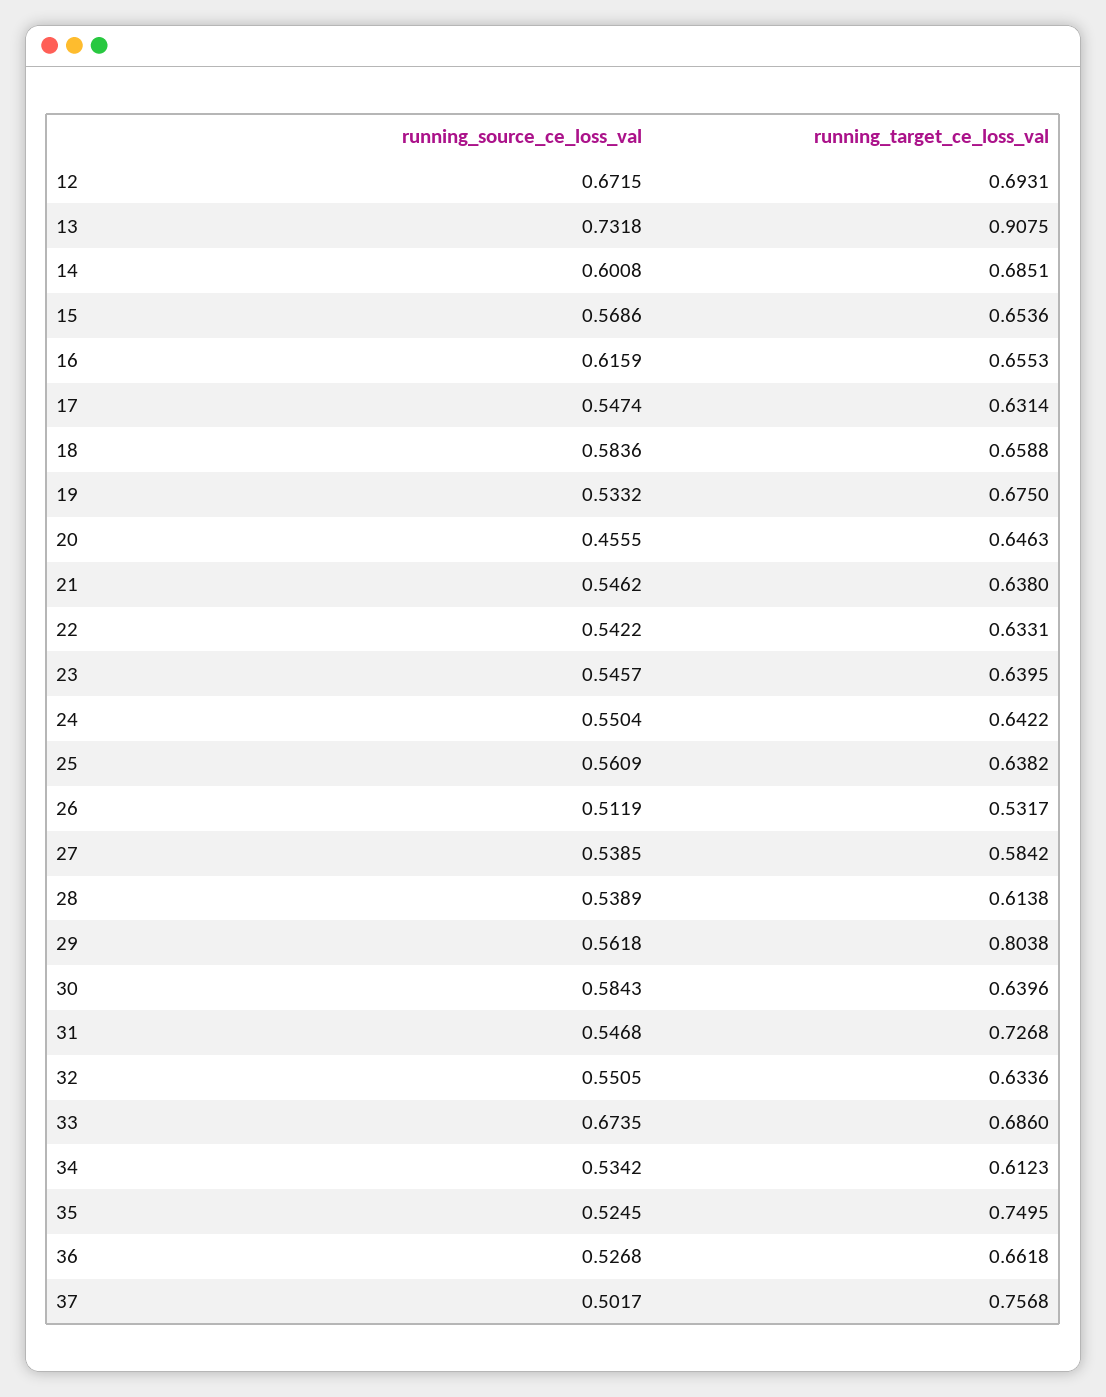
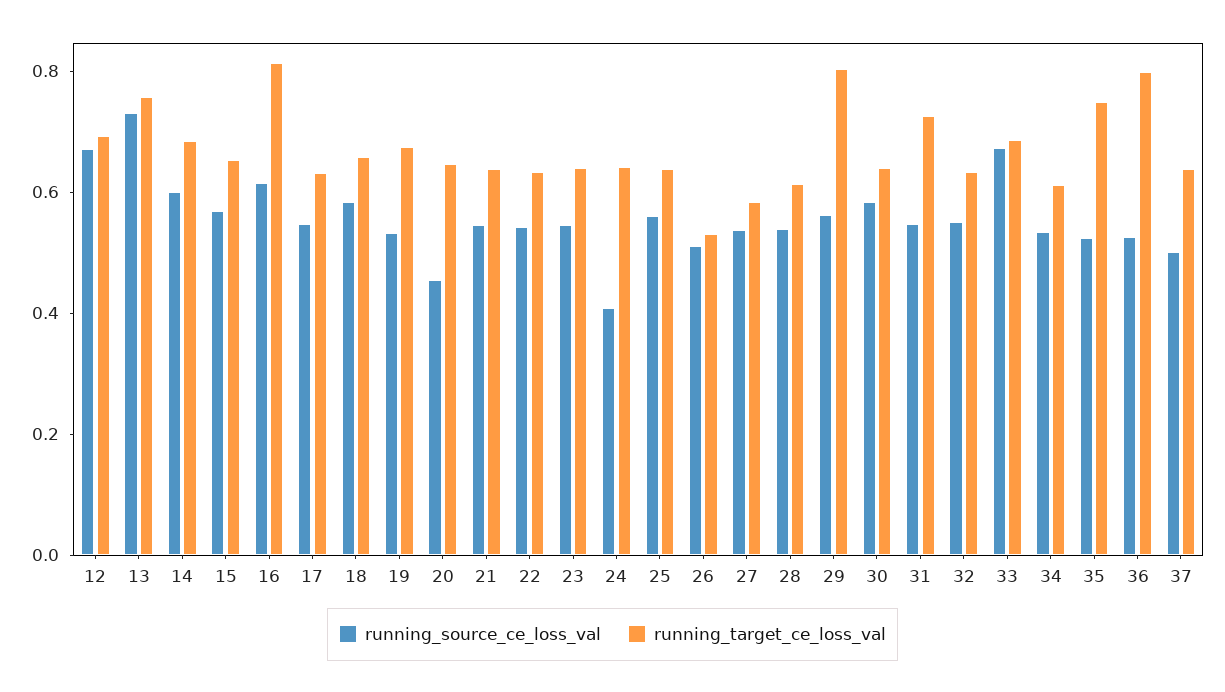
  {
    "running_source_ce_loss_val": {
      "12": 0.6715,
      "13": 0.7318,
      "14": 0.6008,
      "15": 0.5686,
      "16": 0.6159,
      "17": 0.5474,
      "18": 0.5836,
      "19": 0.5332,
      "20": 0.4555,
      "21": 0.5462,
      "22": 0.5422,
      "23": 0.5457,
-     "24": 0.5504,
+     "24": 0.4,
      "25": 0.5609,
      "26": 0.5119,
      "27": 0.5385,
      "28": 0.5389,
      "29": 0.5618,
      "30": 0.5843,
      "31": 0.5468,
      "32": 0.5505,
      "33": 0.6735,
      "34": 0.5342,
      "35": 0.5245,
      "36": 0.5268,
      "37": 0.5017
    },
    "running_target_ce_loss_val": {
      "12": 0.6931,
-     "13": 0.9075,
+     "13": 0.75,
      "14": 0.6851,
      "15": 0.6536,
-     "16": 0.6553,
+     "16": 0.8,
      "17": 0.6314,
      "18": 0.6588,
      "19": 0.675,
      "20": 0.6463,
      "21": 0.638,
      "22": 0.6331,
      "23": 0.6395,
      "24": 0.6422,
      "25": 0.6382,
      "26": 0.5317,
      "27": 0.5842,
      "28": 0.6138,
      "29": 0.8038,
      "30": 0.6396,
      "31": 0.7268,
      "32": 0.6336,
      "33": 0.686,
      "34": 0.6123,
      "35": 0.7495,
-     "36": 0.6618,
+     "36": 0.8,
-     "37": 0.7568
+     "37": 0.65
    }
  }

